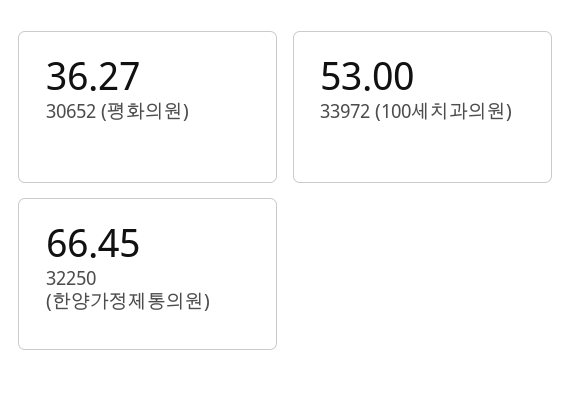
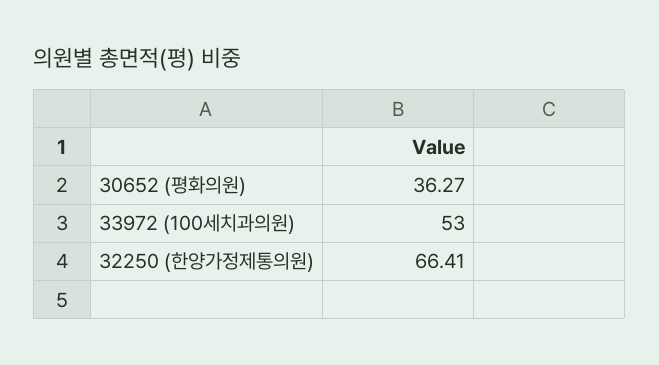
  {
    "30652 (평화의원)": 36.27,
    "33972 (100세치과의원)": 53,
-   "32250 (한양가정제통의원)": 66.45
+   "32250 (한양가정제통의원)": 66.41
  }

